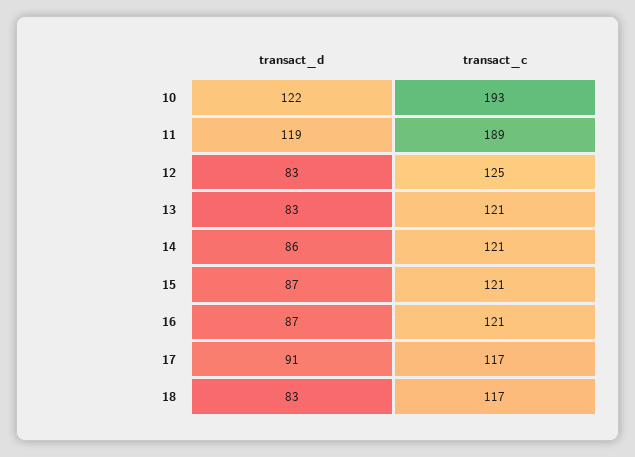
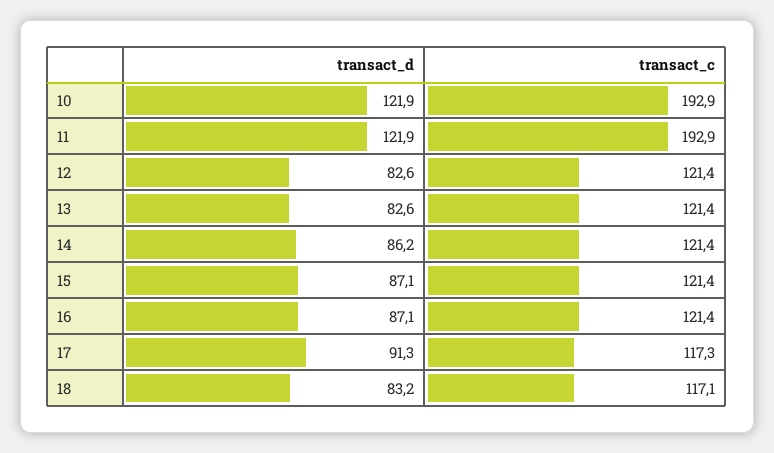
  {
    "transact_d": {
      "10": 121.9,
-     "11": 119,
+     "11": 121.9,
      "12": 82.6,
      "13": 82.6,
      "14": 86.2,
      "15": 87.1,
      "16": 87.1,
      "17": 91.3,
      "18": 83.2
    },
    "transact_c": {
      "10": 192.9,
-     "11": 189,
+     "11": 192.9,
-     "12": 125,
+     "12": 121.4,
      "13": 121.4,
      "14": 121.4,
      "15": 121.4,
      "16": 121.4,
      "17": 117.3,
      "18": 117.1
    }
  }

